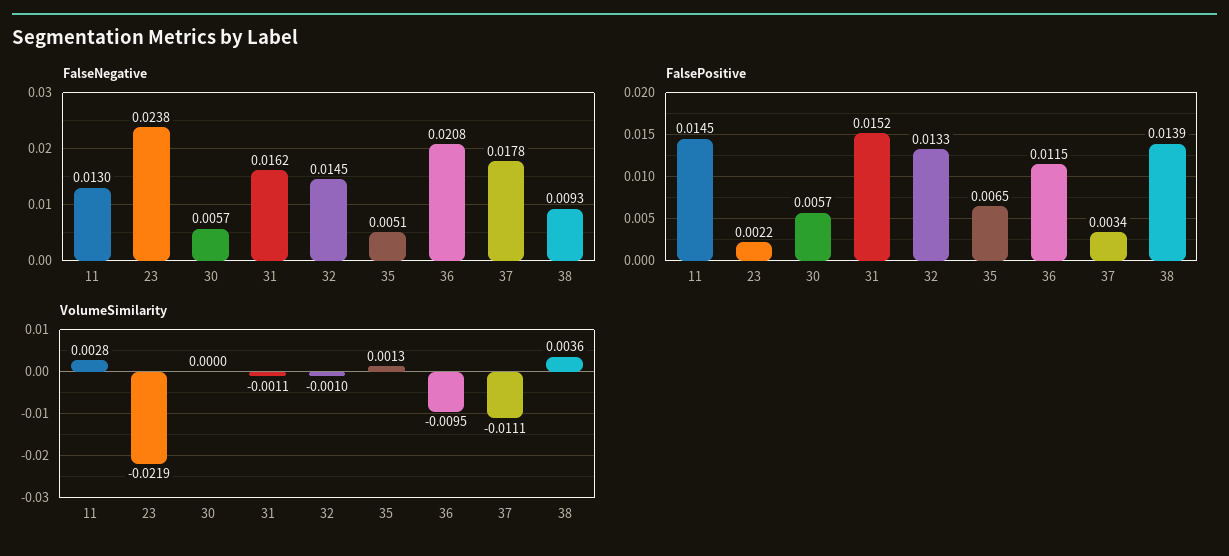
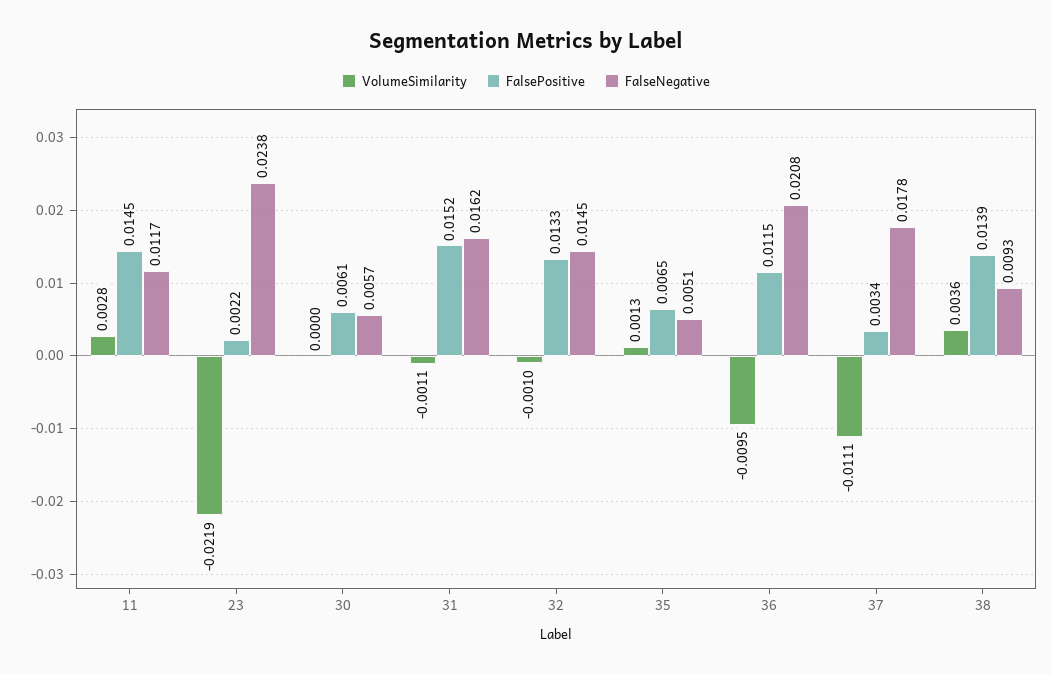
  {
    "FalseNegative": {
-     "11": 0.013,
+     "11": 0.0117,
      "23": 0.0238,
      "30": 0.0057,
      "31": 0.0162,
      "32": 0.0145,
      "35": 0.0051,
      "36": 0.0208,
      "37": 0.0178,
      "38": 0.0093
    },
    "FalsePositive": {
      "11": 0.0145,
      "23": 0.0022,
-     "30": 0.0057,
+     "30": 0.0061,
      "31": 0.0152,
      "32": 0.0133,
      "35": 0.0065,
      "36": 0.0115,
      "37": 0.0034,
      "38": 0.0139
    },
    "VolumeSimilarity": {
      "11": 0.0028,
      "23": -0.0219,
      "30": 0,
      "31": -0.0011,
      "32": -0.001,
      "35": 0.0013,
      "36": -0.0095,
      "37": -0.0111,
      "38": 0.0036
    }
  }

